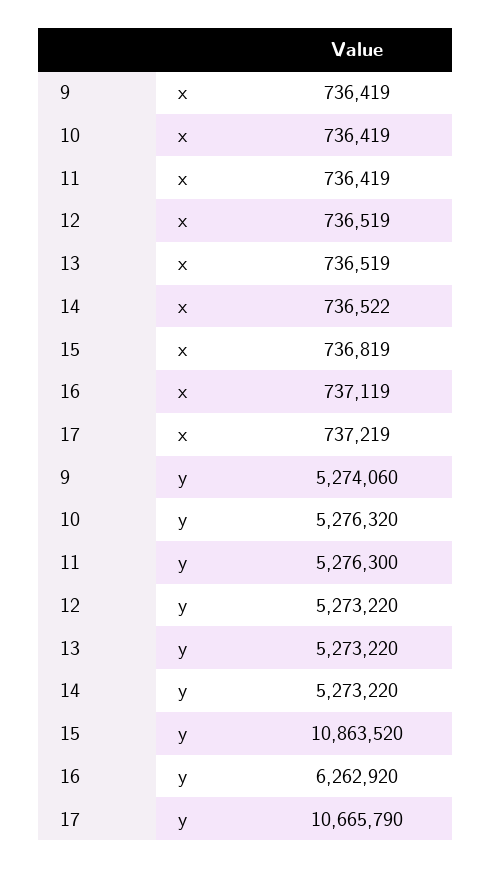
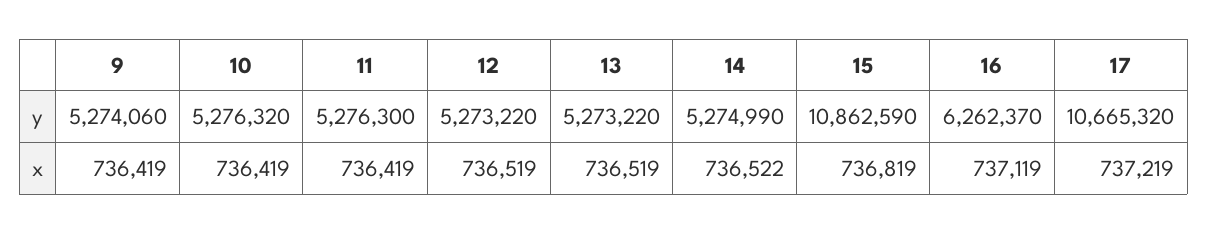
  {
    "9": {
      "x": 736419,
      "y": 5274060
    },
    "10": {
      "x": 736419,
      "y": 5276320
    },
    "11": {
      "x": 736419,
      "y": 5276300
    },
    "12": {
      "x": 736519,
      "y": 5273220
    },
    "13": {
      "x": 736519,
      "y": 5273220
    },
    "14": {
      "x": 736522,
-     "y": 5273220
+     "y": 5274990
    },
    "15": {
      "x": 736819,
-     "y": 10863520
+     "y": 10862590
    },
    "16": {
      "x": 737119,
-     "y": 6262920
+     "y": 6262370
    },
    "17": {
      "x": 737219,
-     "y": 10665790
+     "y": 10665320
    }
  }

